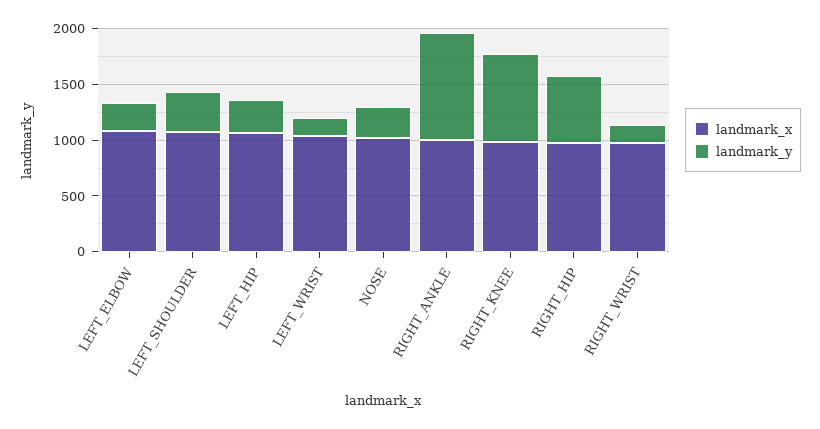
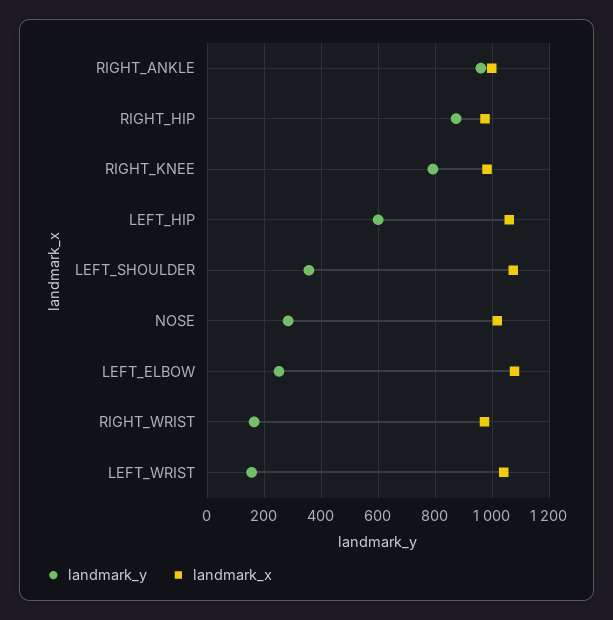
  {
    "landmark_x": {
      "LEFT_ELBOW": 1075,
      "LEFT_SHOULDER": 1075,
      "LEFT_HIP": 1050,
      "LEFT_WRIST": 1050,
      "NOSE": 1025,
      "RIGHT_ANKLE": 1000,
      "RIGHT_KNEE": 975,
      "RIGHT_HIP": 975,
      "RIGHT_WRIST": 975
    },
    "landmark_y": {
      "LEFT_ELBOW": 250,
      "LEFT_SHOULDER": 350,
-     "LEFT_HIP": 300,
+     "LEFT_HIP": 600,
      "LEFT_WRIST": 150,
      "NOSE": 275,
      "RIGHT_ANKLE": 950,
      "RIGHT_KNEE": 800,
-     "RIGHT_HIP": 600,
+     "RIGHT_HIP": 875,
      "RIGHT_WRIST": 175
    }
  }

